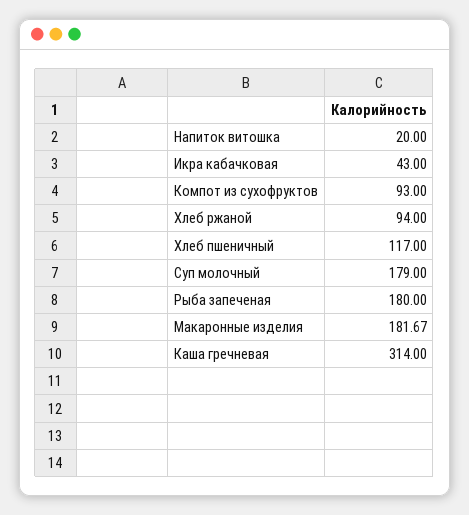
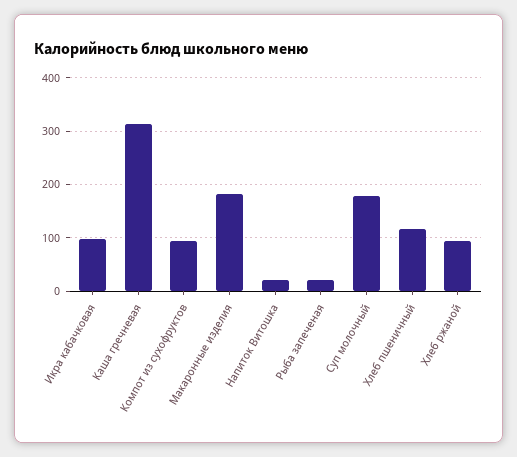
  {
    "Напиток витошка": 20,
-   "Икра кабачковая": 43,
+   "Икра кабачковая": 100,
    "Компот из сухофруктов": 93,
    "Хлеб ржаной": 94,
    "Хлеб пшеничный": 117,
    "Суп молочный": 179,
-   "Рыба запеченая": 180,
+   "Рыба запеченая": 20,
    "Макаронные изделия": 181.67,
    "Каша гречневая": 314
  }

